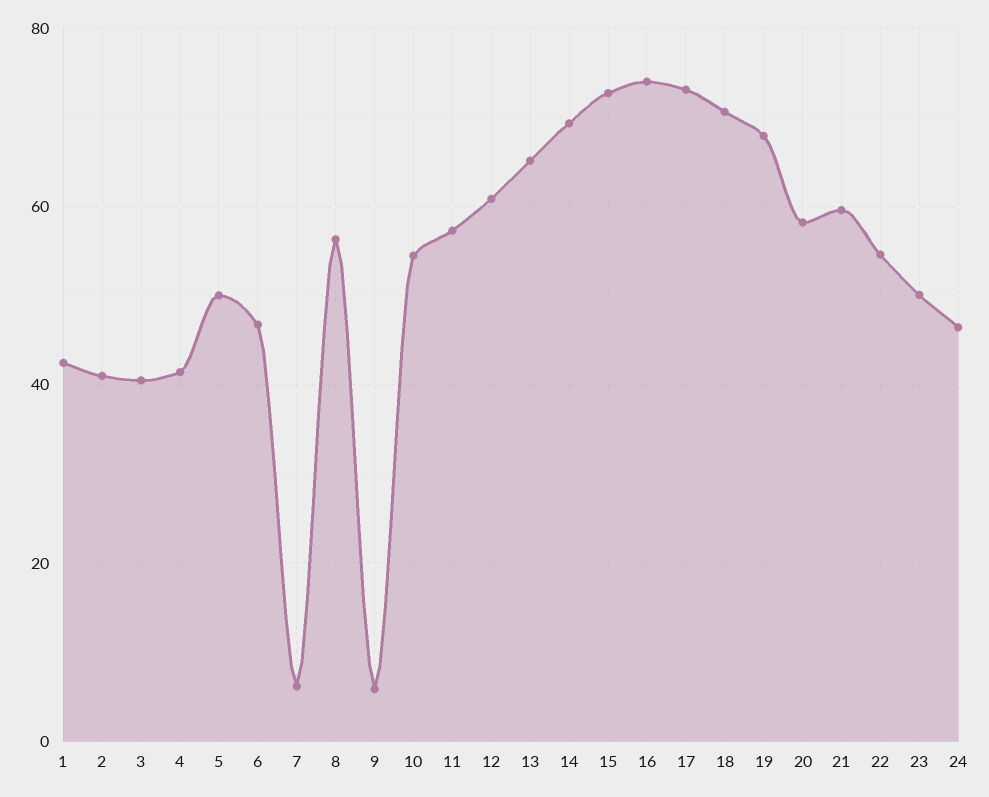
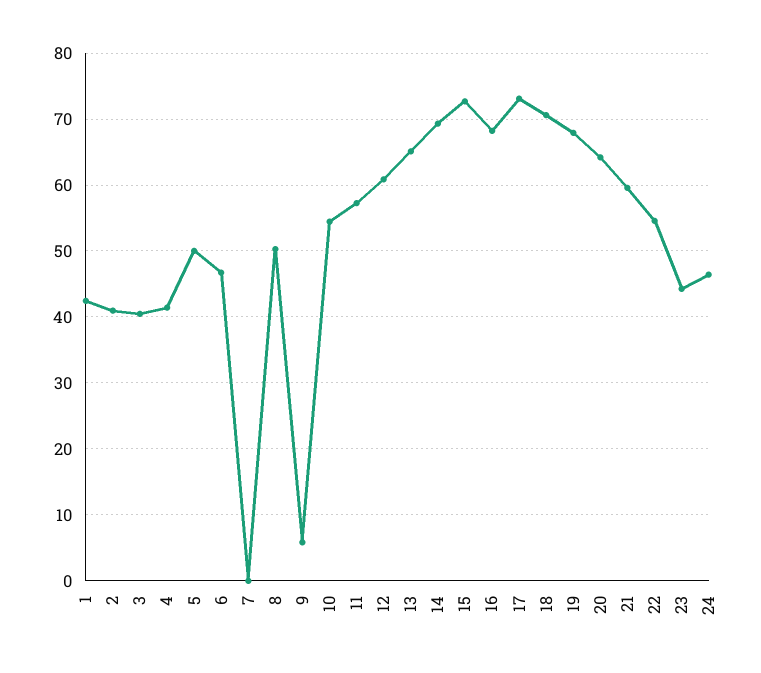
  {
    "1": 42,
    "2": 41,
    "3": 40,
    "4": 41,
    "5": 50,
    "6": 47,
-   "7": 6,
+   "7": 0,
-   "8": 56,
+   "8": 50,
    "9": 6,
    "10": 54,
    "11": 57,
    "12": 61,
    "13": 65,
    "14": 69,
    "15": 73,
-   "16": 74,
+   "16": 68,
    "17": 73,
    "18": 71,
    "19": 68,
-   "20": 58,
+   "20": 64,
    "21": 60,
    "22": 55,
-   "23": 50,
+   "23": 44,
    "24": 46
  }

